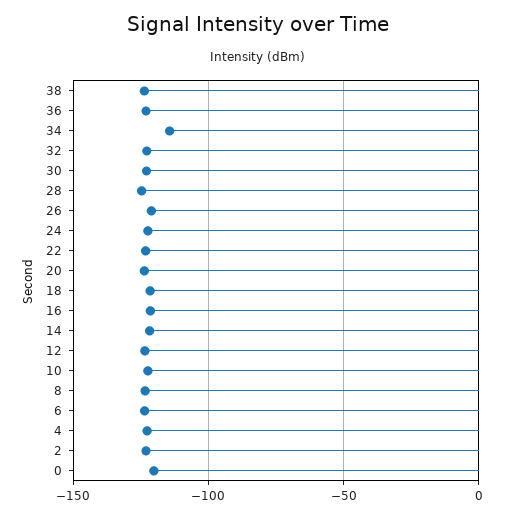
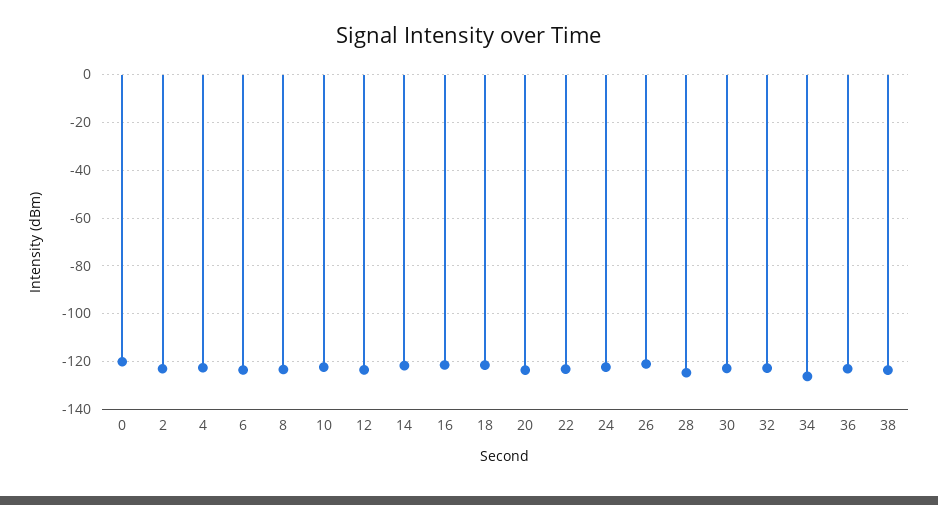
  {
    "38": -125,
    "36": -125,
-   "34": -115,
+   "34": -125,
    "32": -125,
    "30": -125,
    "28": -125,
    "26": -120,
    "24": -120,
    "22": -125,
    "20": -125,
    "18": -120,
    "16": -120,
    "14": -120,
    "12": -125,
    "10": -120,
    "8": -125,
    "6": -125,
    "4": -125,
    "2": -125,
    "0": -120
  }

